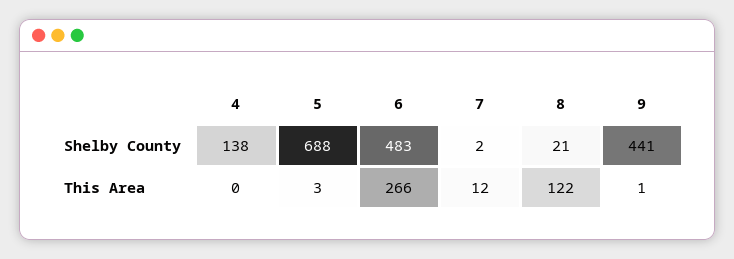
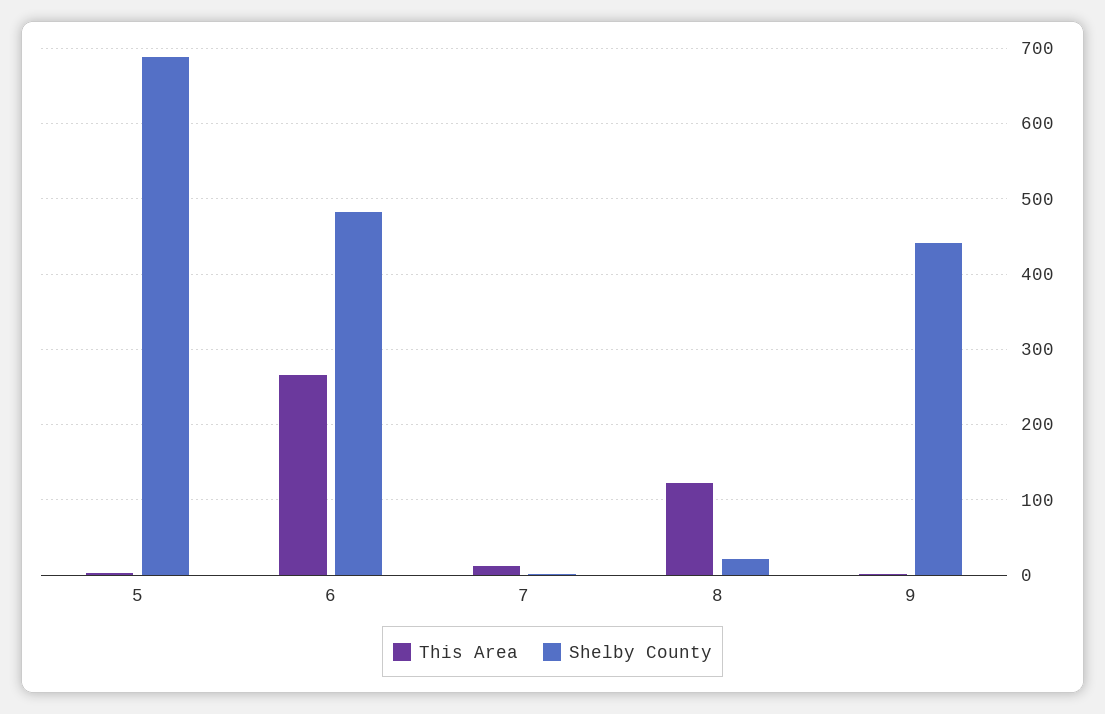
  {
    "Shelby County": {
-     "4": 138,
      "5": 688,
      "6": 483,
      "7": 2,
      "8": 21,
      "9": 441
    },
    "This Area": {
-     "4": 0,
      "5": 3,
      "6": 266,
      "7": 12,
      "8": 122,
      "9": 1
    }
  }

